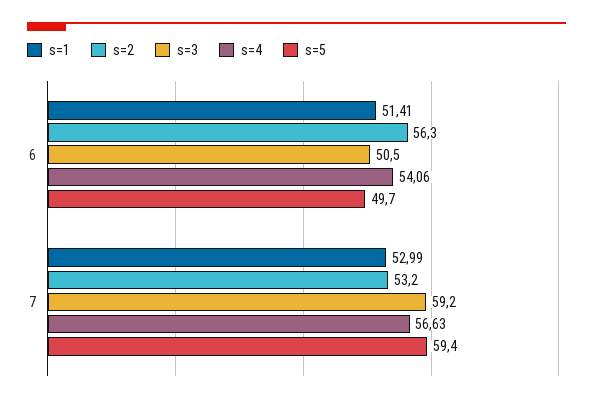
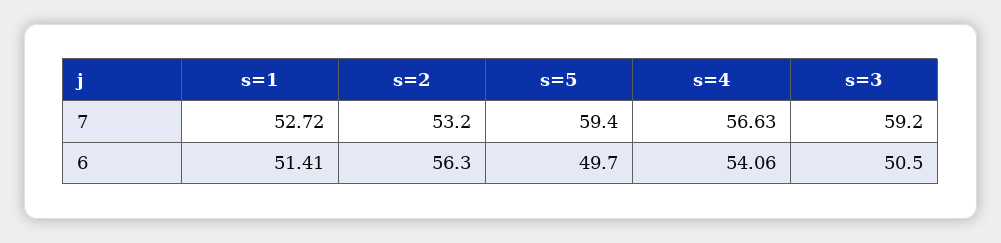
  {
    "s=1": {
      "6": 51.41,
-     "7": 52.99
+     "7": 52.72
    },
    "s=2": {
      "6": 56.3,
      "7": 53.2
    },
    "s=3": {
      "6": 50.5,
      "7": 59.2
    },
    "s=4": {
      "6": 54.06,
      "7": 56.63
    },
    "s=5": {
      "6": 49.7,
      "7": 59.4
    }
  }

